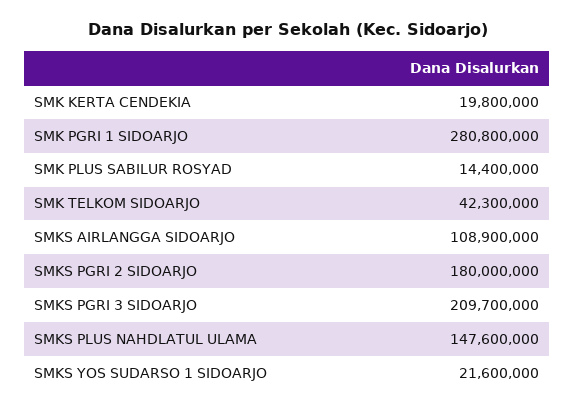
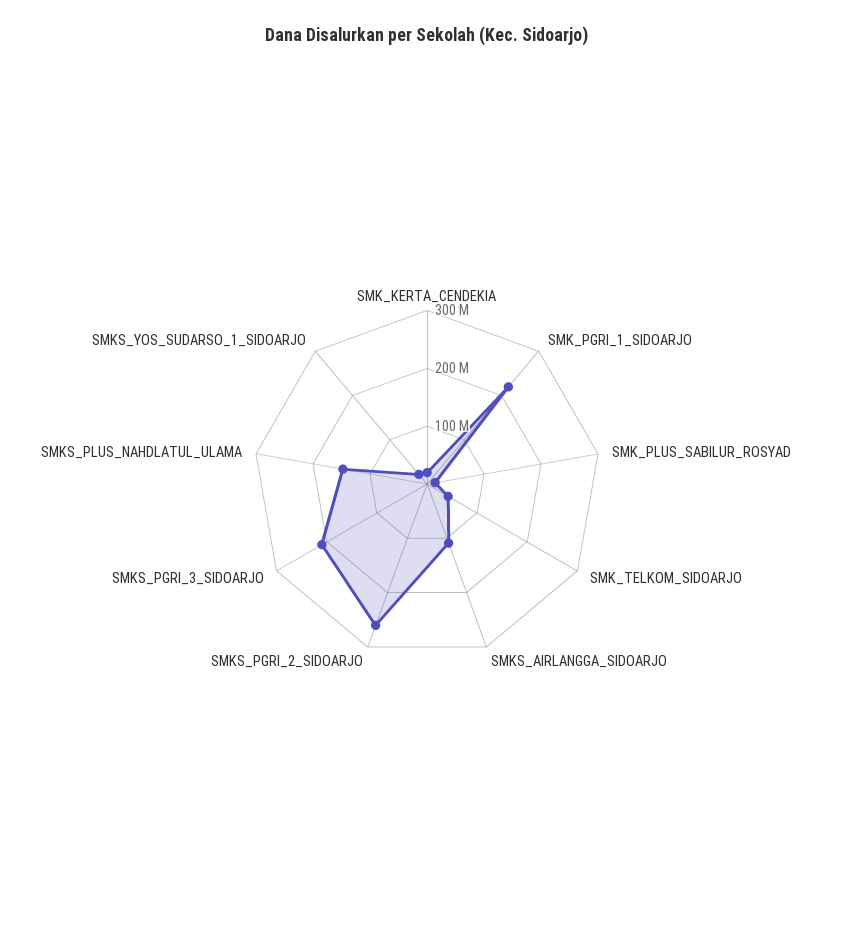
  {
    "SMK KERTA CENDEKIA": 19800000,
-   "SMK PGRI 1 SIDOARJO": 280800000,
+   "SMK PGRI 1 SIDOARJO": 220000000,
    "SMK PLUS SABILUR ROSYAD": 14400000,
    "SMK TELKOM SIDOARJO": 42300000,
    "SMKS AIRLANGGA SIDOARJO": 108900000,
-   "SMKS PGRI 2 SIDOARJO": 180000000,
+   "SMKS PGRI 2 SIDOARJO": 260000000,
    "SMKS PGRI 3 SIDOARJO": 209700000,
    "SMKS PLUS NAHDLATUL ULAMA": 147600000,
    "SMKS YOS SUDARSO 1 SIDOARJO": 21600000
  }

